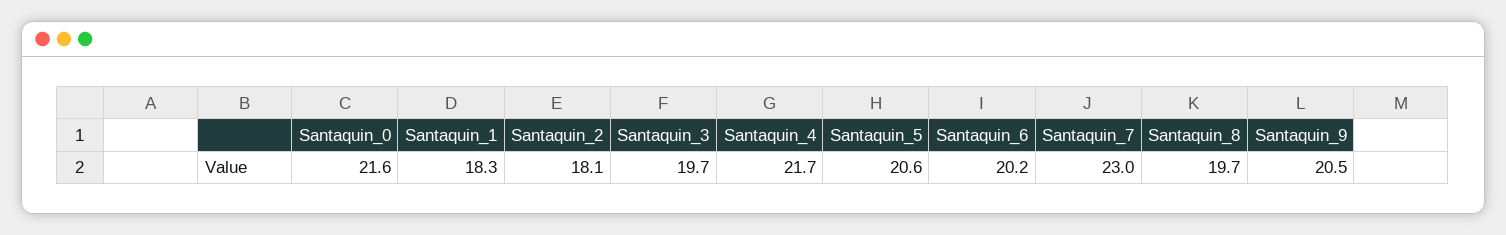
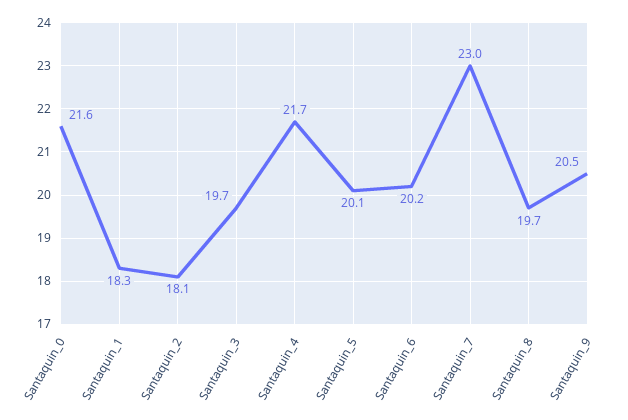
  {
    "Santaquin_0": 21.6,
    "Santaquin_1": 18.3,
    "Santaquin_2": 18.1,
    "Santaquin_3": 19.7,
    "Santaquin_4": 21.7,
-   "Santaquin_5": 20.6,
+   "Santaquin_5": 20.1,
    "Santaquin_6": 20.2,
    "Santaquin_7": 23,
    "Santaquin_8": 19.7,
    "Santaquin_9": 20.5
  }

